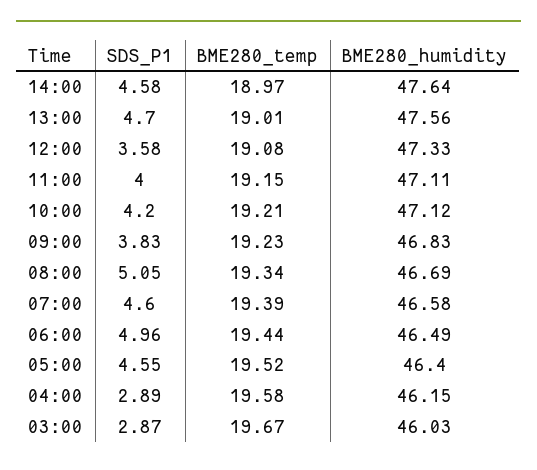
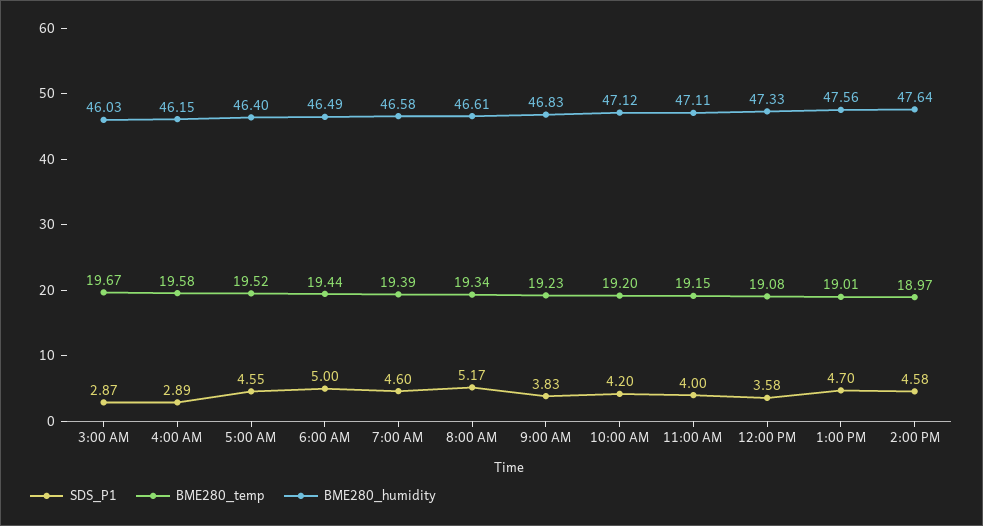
  {
    "SDS_P1": {
      "14:00": 4.58,
      "13:00": 4.7,
      "12:00": 3.58,
      "11:00": 4,
      "10:00": 4.2,
      "09:00": 3.83,
-     "08:00": 5.05,
+     "08:00": 5.17,
      "07:00": 4.6,
-     "06:00": 4.96,
+     "06:00": 5,
      "05:00": 4.55,
      "04:00": 2.89,
      "03:00": 2.87
    },
    "BME280_temp": {
      "14:00": 18.97,
      "13:00": 19.01,
      "12:00": 19.08,
      "11:00": 19.15,
-     "10:00": 19.21,
+     "10:00": 19.2,
      "09:00": 19.23,
      "08:00": 19.34,
      "07:00": 19.39,
      "06:00": 19.44,
      "05:00": 19.52,
      "04:00": 19.58,
      "03:00": 19.67
    },
    "BME280_humidity": {
      "14:00": 47.64,
      "13:00": 47.56,
      "12:00": 47.33,
      "11:00": 47.11,
      "10:00": 47.12,
      "09:00": 46.83,
-     "08:00": 46.69,
+     "08:00": 46.61,
      "07:00": 46.58,
      "06:00": 46.49,
      "05:00": 46.4,
      "04:00": 46.15,
      "03:00": 46.03
    }
  }

